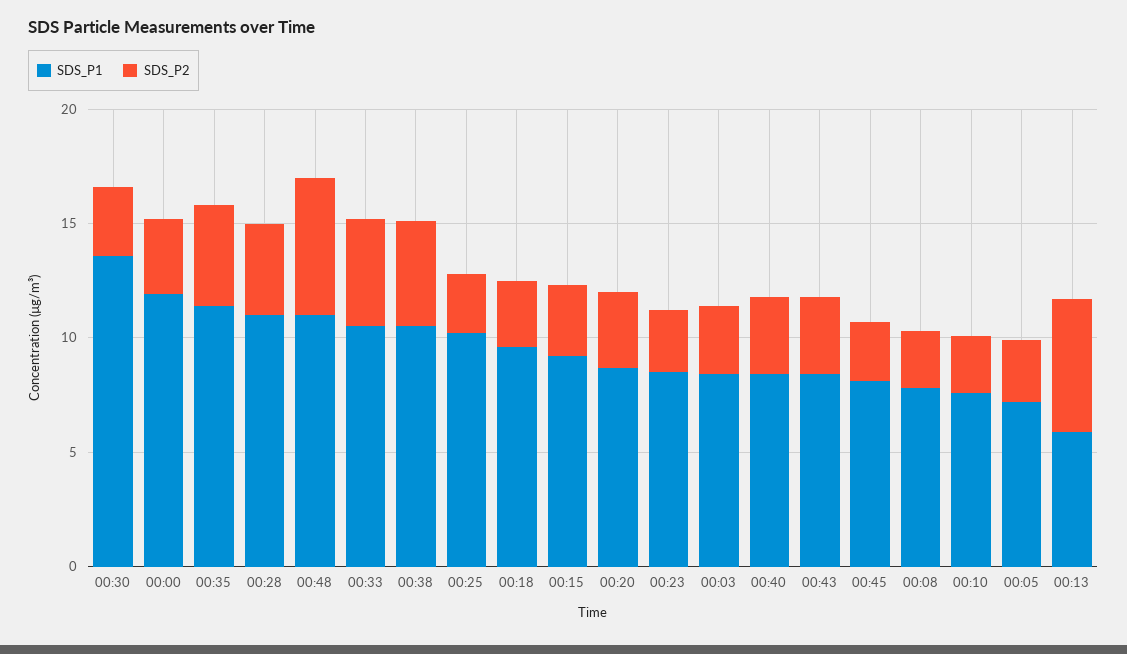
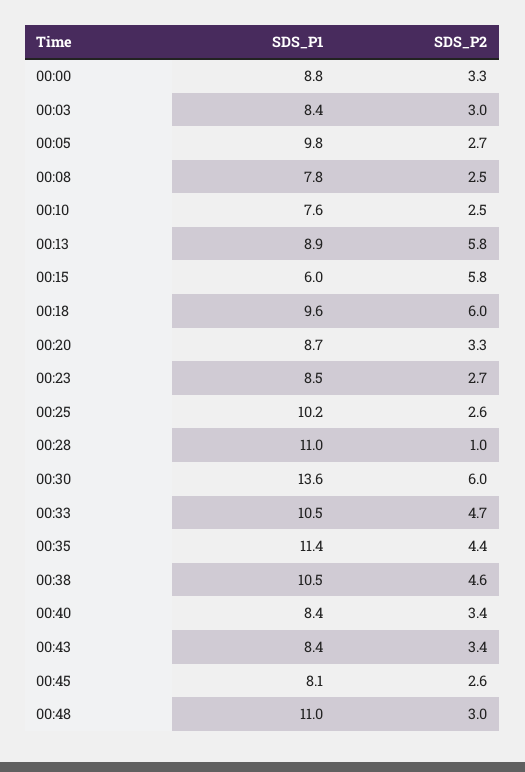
  {
    "SDS_P1": {
      "00:30": 13.6,
-     "00:00": 12,
+     "00:00": 8.8,
      "00:35": 11.4,
      "00:28": 11,
      "00:48": 11,
      "00:33": 10.5,
      "00:38": 10.5,
      "00:25": 10.2,
      "00:18": 9.6,
-     "00:15": 9,
+     "00:15": 6,
      "00:20": 8.7,
      "00:23": 8.5,
      "00:03": 8.4,
      "00:40": 8.4,
      "00:43": 8.4,
      "00:45": 8.1,
      "00:08": 7.8,
      "00:10": 7.6,
-     "00:05": 7,
+     "00:05": 9.8,
-     "00:13": 6
+     "00:13": 8.9
    },
    "SDS_P2": {
-     "00:30": 3,
+     "00:30": 6,
      "00:00": 3.3,
      "00:35": 4.4,
-     "00:28": 4,
+     "00:28": 1,
-     "00:48": 6,
+     "00:48": 3,
      "00:33": 4.7,
      "00:38": 4.6,
      "00:25": 2.6,
-     "00:18": 3,
+     "00:18": 6,
-     "00:15": 3,
+     "00:15": 5.8,
      "00:20": 3.3,
      "00:23": 2.7,
      "00:03": 3,
      "00:40": 3.4,
      "00:43": 3.4,
      "00:45": 2.6,
      "00:08": 2.5,
      "00:10": 2.5,
      "00:05": 2.7,
      "00:13": 5.8
    }
  }

